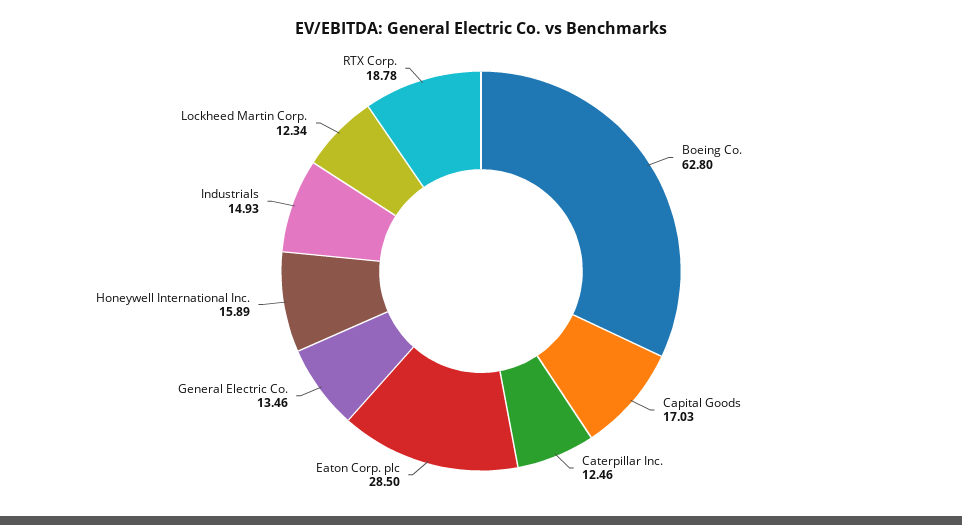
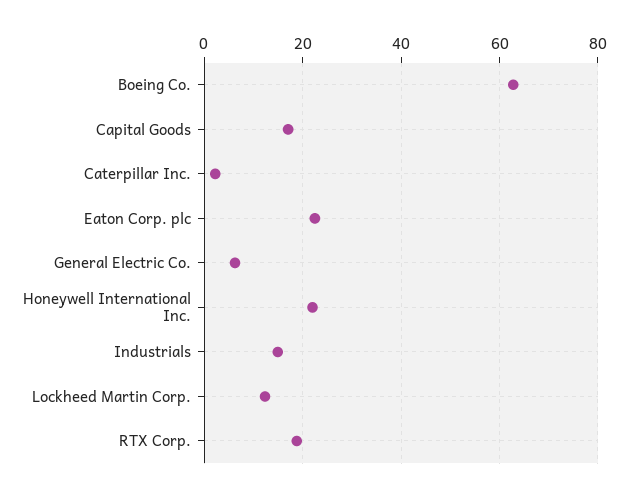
  {
    "Boeing Co.": 62.8,
    "Capital Goods": 17.03,
-   "Caterpillar Inc.": 12.46,
+   "Caterpillar Inc.": 2,
-   "Eaton Corp. plc": 28.5,
+   "Eaton Corp. plc": 22,
-   "General Electric Co.": 13.46,
+   "General Electric Co.": 6,
-   "Honeywell International Inc.": 15.89,
+   "Honeywell International Inc.": 22,
    "Industrials": 14.93,
    "Lockheed Martin Corp.": 12.34,
    "RTX Corp.": 18.78
  }

